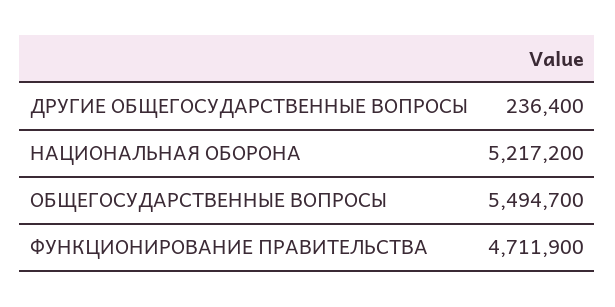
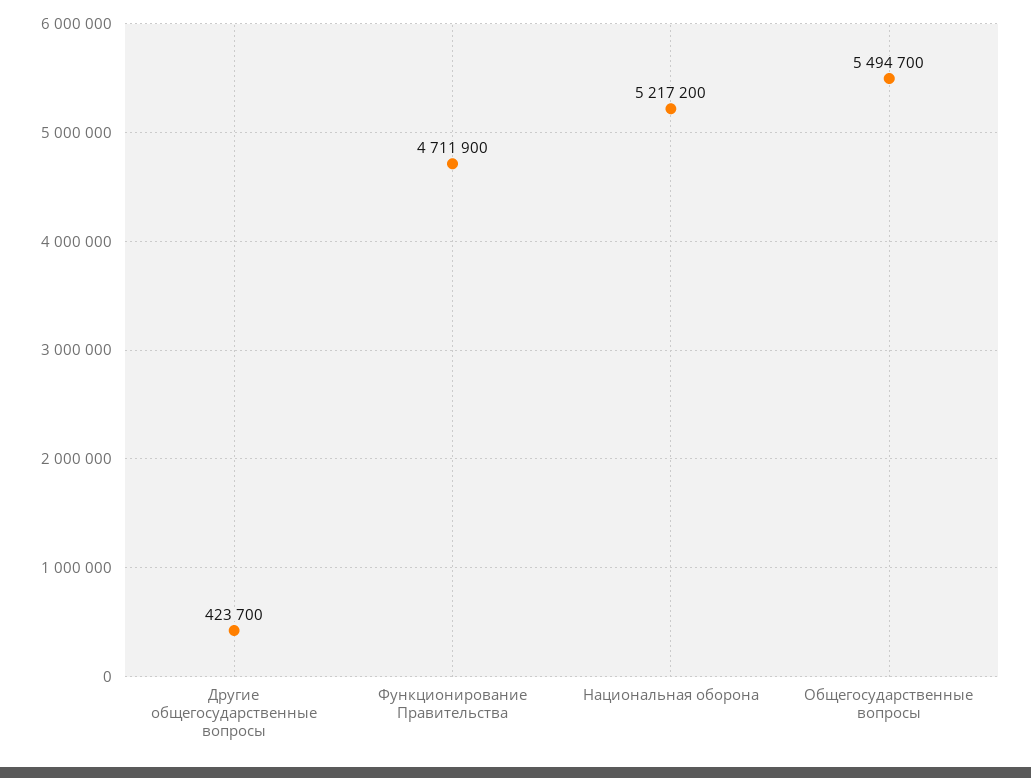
  {
-   "ДРУГИЕ ОБЩЕГОСУДАРСТВЕННЫЕ ВОПРОСЫ": 236400,
+   "ДРУГИЕ ОБЩЕГОСУДАРСТВЕННЫЕ ВОПРОСЫ": 423700,
    "НАЦИОНАЛЬНАЯ ОБОРОНА": 5217200,
    "ОБЩЕГОСУДАРСТВЕННЫЕ ВОПРОСЫ": 5494700,
    "ФУНКЦИОНИРОВАНИЕ ПРАВИТЕЛЬСТВА": 4711900
  }

